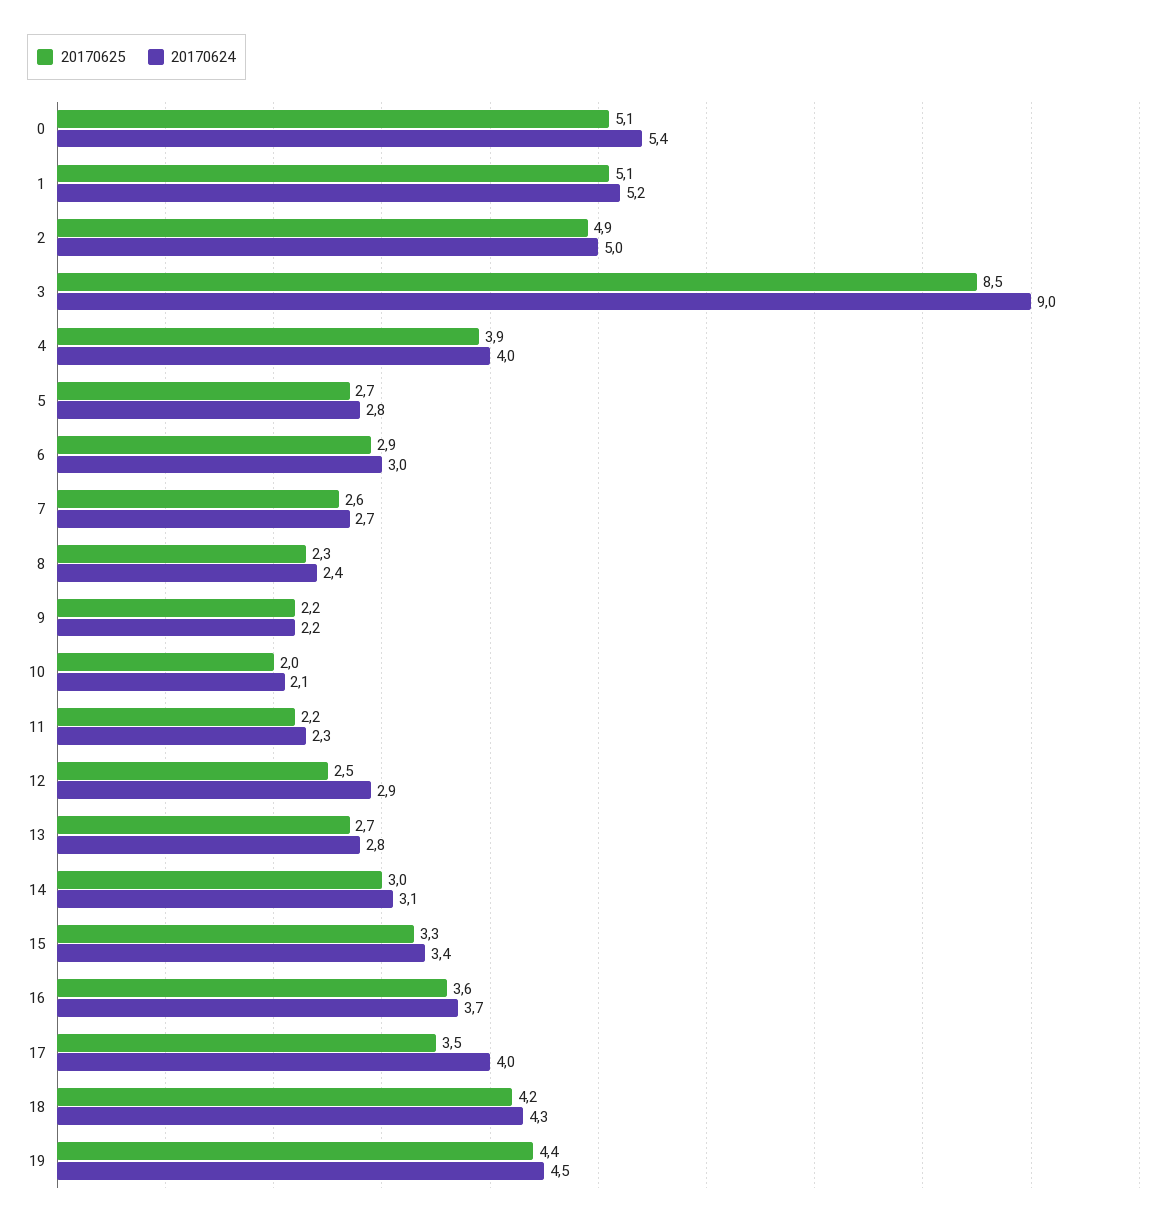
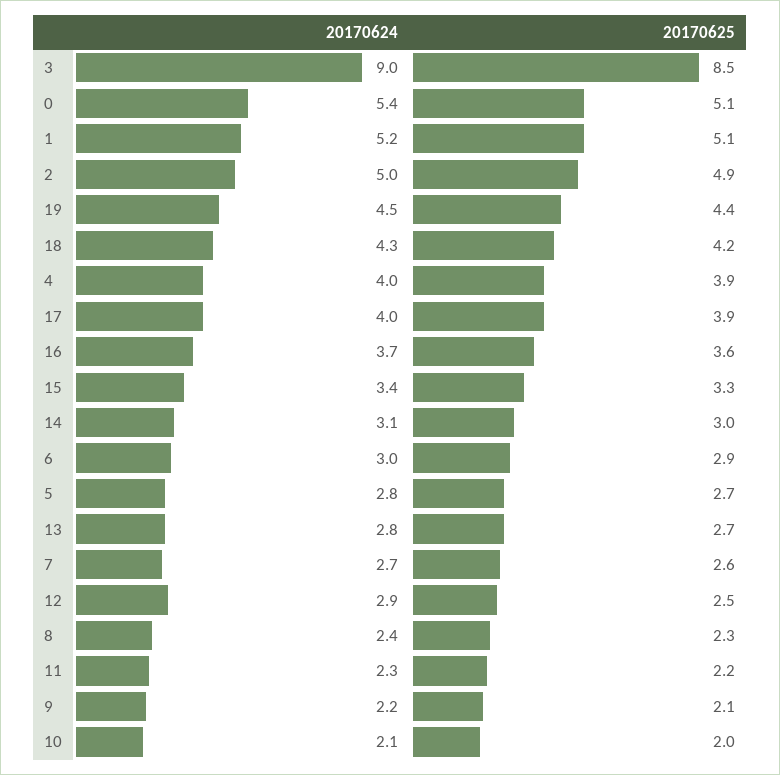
  {
    "20170625": {
      "0": 5.1,
      "1": 5.1,
      "2": 4.9,
      "3": 8.5,
      "4": 3.9,
      "5": 2.7,
      "6": 2.9,
      "7": 2.6,
      "8": 2.3,
-     "9": 2.2,
+     "9": 2.1,
      "10": 2,
      "11": 2.2,
      "12": 2.5,
      "13": 2.7,
      "14": 3,
      "15": 3.3,
      "16": 3.6,
-     "17": 3.5,
+     "17": 3.9,
      "18": 4.2,
      "19": 4.4
    },
    "20170624": {
      "0": 5.4,
      "1": 5.2,
      "2": 5,
      "3": 9,
      "4": 4,
      "5": 2.8,
      "6": 3,
      "7": 2.7,
      "8": 2.4,
      "9": 2.2,
      "10": 2.1,
      "11": 2.3,
      "12": 2.9,
      "13": 2.8,
      "14": 3.1,
      "15": 3.4,
      "16": 3.7,
      "17": 4,
      "18": 4.3,
      "19": 4.5
    }
  }

